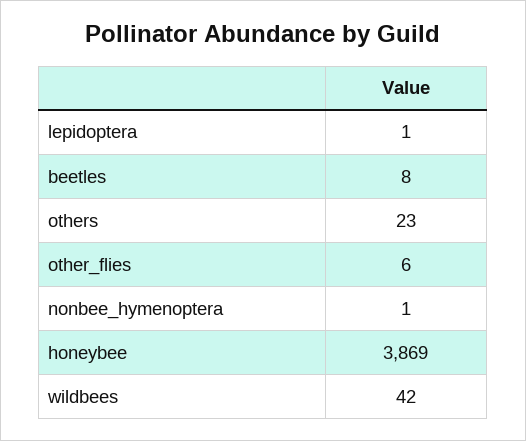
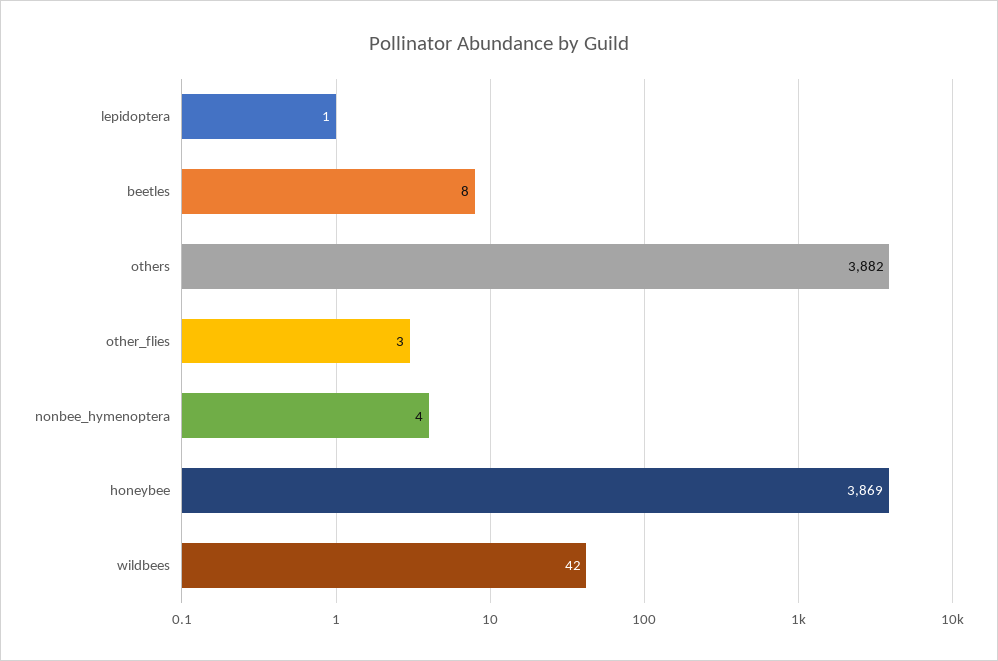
  {
    "lepidoptera": 1,
    "beetles": 8,
-   "others": 23,
+   "others": 3882,
-   "other_flies": 6,
+   "other_flies": 3,
-   "nonbee_hymenoptera": 1,
+   "nonbee_hymenoptera": 4,
    "honeybee": 3869,
    "wildbees": 42
  }

